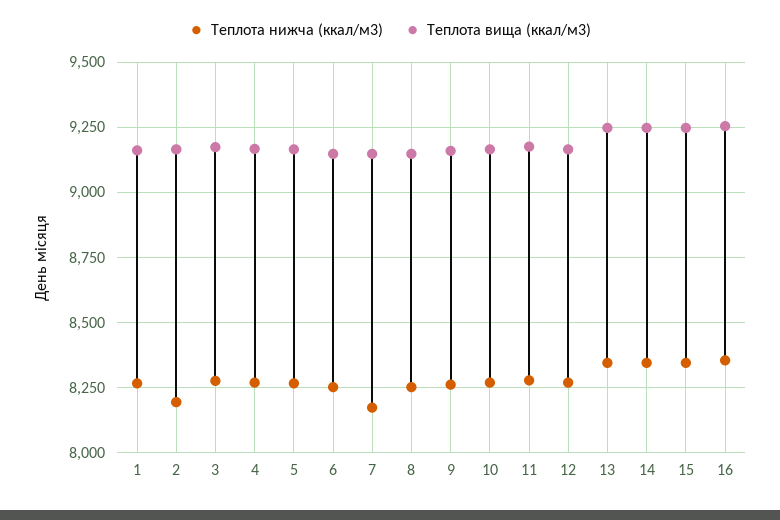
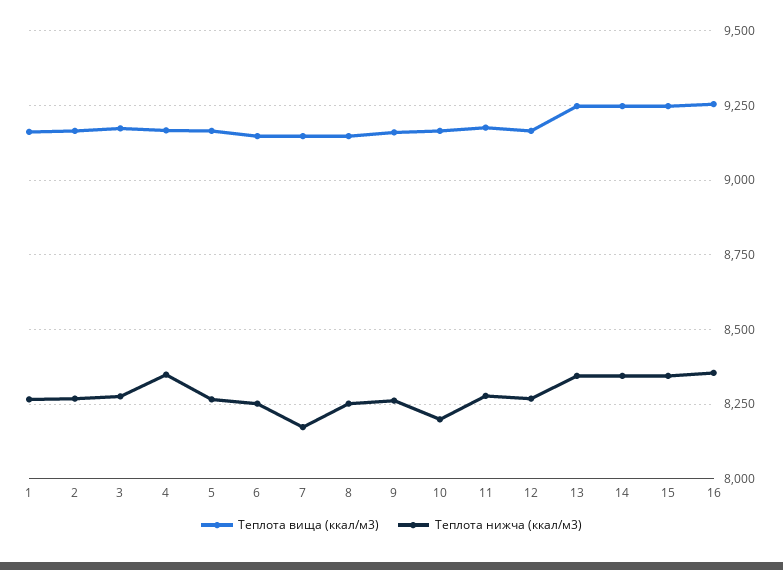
  {
    "Теплота нижча (ккал/м3)": {
      "1": 8275,
-     "2": 8200,
+     "2": 8275,
      "3": 8275,
-     "4": 8275,
+     "4": 8350,
      "5": 8275,
      "6": 8250,
      "7": 8175,
      "8": 8250,
      "9": 8250,
-     "10": 8275,
+     "10": 8200,
      "11": 8275,
      "12": 8275,
      "13": 8350,
      "14": 8350,
      "15": 8350,
      "16": 8350
    },
    "Теплота вища (ккал/м3)": {
      "1": 9150,
      "2": 9175,
      "3": 9175,
      "4": 9175,
      "5": 9175,
      "6": 9150,
      "7": 9150,
      "8": 9150,
      "9": 9150,
      "10": 9175,
      "11": 9175,
      "12": 9175,
      "13": 9250,
      "14": 9250,
      "15": 9250,
      "16": 9250
    }
  }

